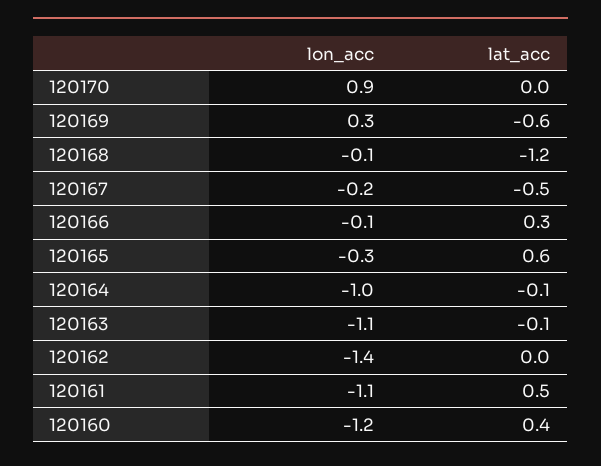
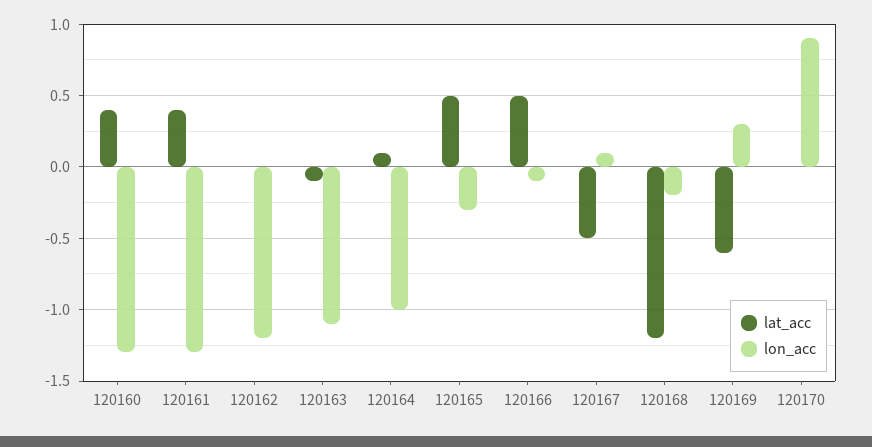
  {
    "lon_acc": {
      "120170": 0.9,
      "120169": 0.3,
-     "120168": -0.1,
+     "120168": -0.2,
-     "120167": -0.2,
+     "120167": 0.1,
      "120166": -0.1,
      "120165": -0.3,
      "120164": -1,
      "120163": -1.1,
-     "120162": -1.4,
+     "120162": -1.2,
-     "120161": -1.1,
+     "120161": -1.3,
-     "120160": -1.2
+     "120160": -1.3
    },
    "lat_acc": {
      "120170": 0,
      "120169": -0.6,
      "120168": -1.2,
      "120167": -0.5,
-     "120166": 0.3,
+     "120166": 0.5,
-     "120165": 0.6,
+     "120165": 0.5,
-     "120164": -0.1,
+     "120164": 0.1,
      "120163": -0.1,
      "120162": 0,
-     "120161": 0.5,
+     "120161": 0.4,
      "120160": 0.4
    }
  }

